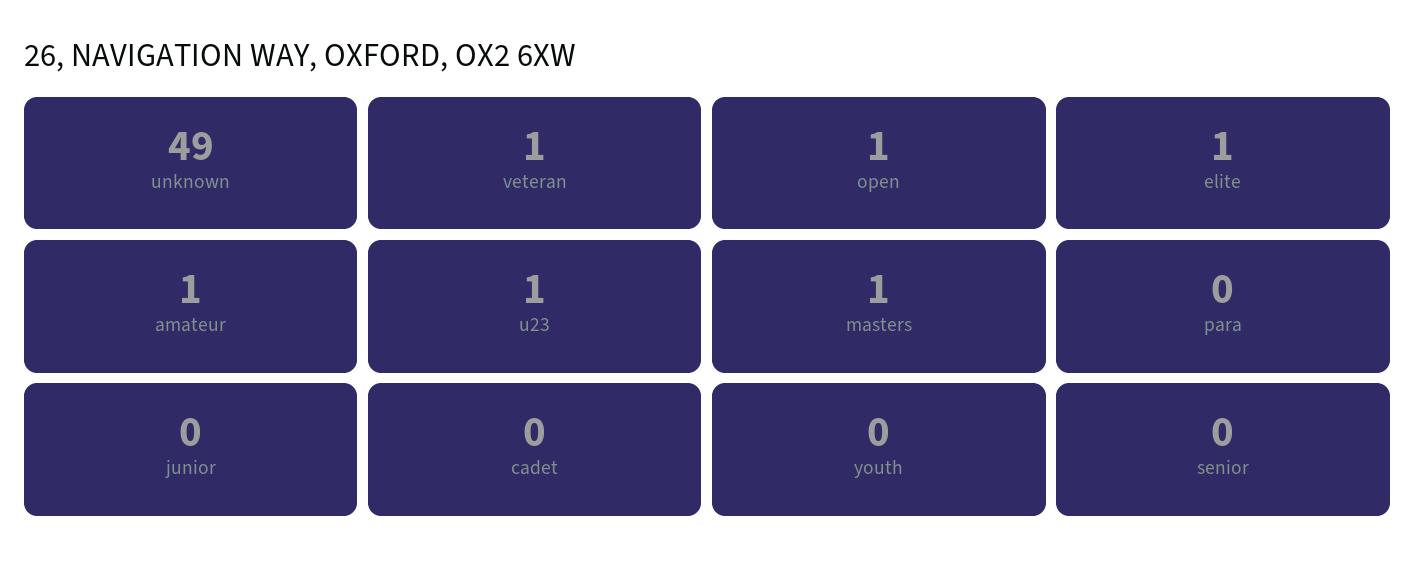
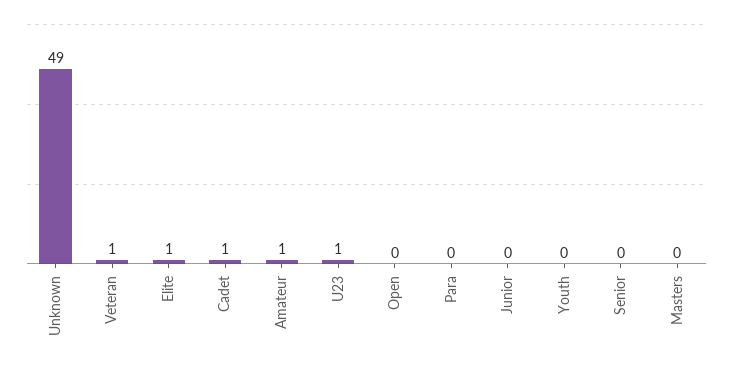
  {
    "unknown": 49,
    "veteran": 1,
-   "open": 1,
+   "open": 0,
    "elite": 1,
    "amateur": 1,
    "u23": 1,
-   "masters": 1,
+   "masters": 0,
    "para": 0,
    "junior": 0,
-   "cadet": 0,
+   "cadet": 1,
    "youth": 0,
    "senior": 0
  }

